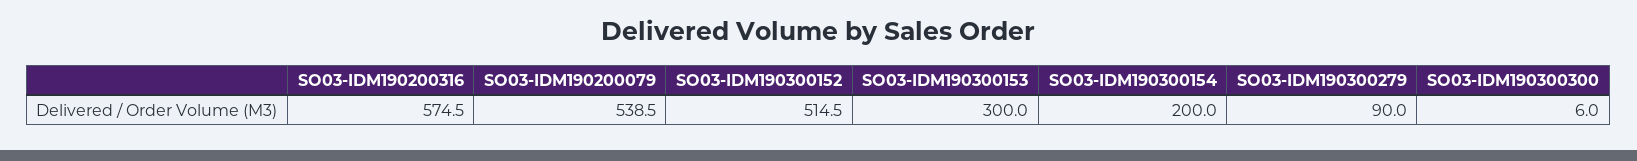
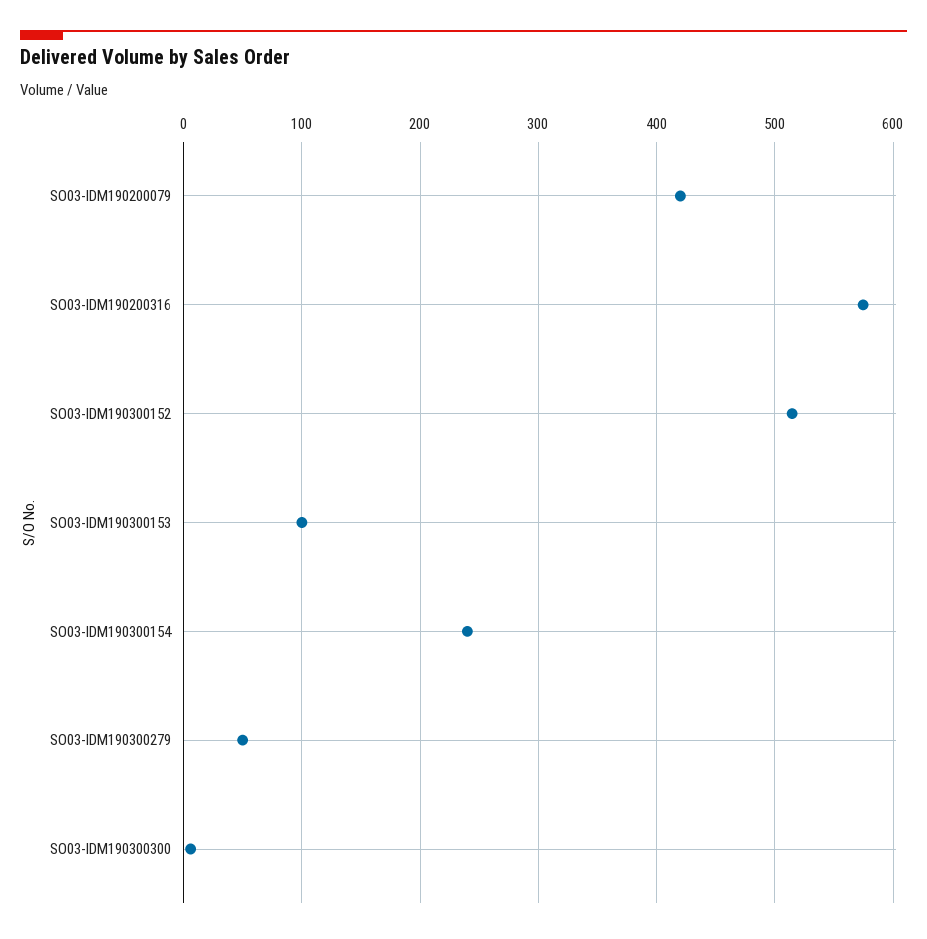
  {
    "SO03-IDM190200316": 574.5,
-   "SO03-IDM190200079": 538.5,
+   "SO03-IDM190200079": 420,
    "SO03-IDM190300152": 514.5,
-   "SO03-IDM190300153": 300,
+   "SO03-IDM190300153": 100,
-   "SO03-IDM190300154": 200,
+   "SO03-IDM190300154": 240,
-   "SO03-IDM190300279": 90,
+   "SO03-IDM190300279": 50,
    "SO03-IDM190300300": 6
  }

